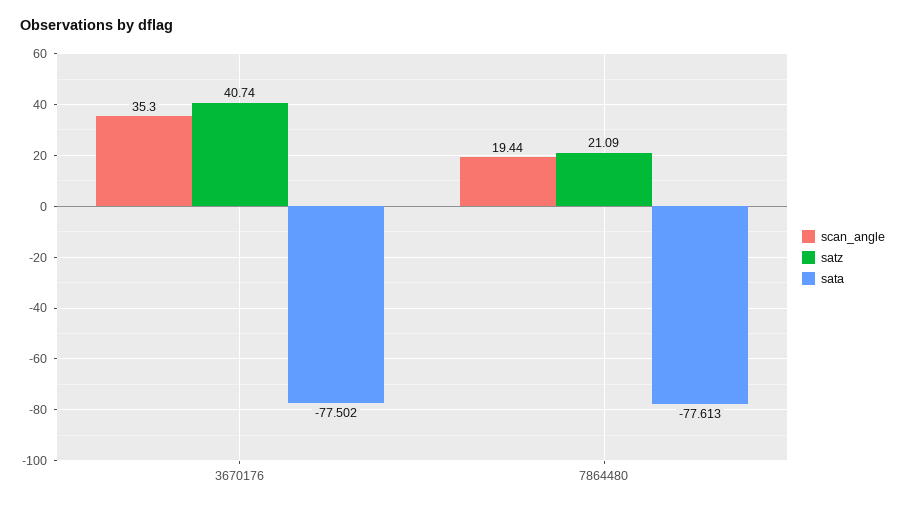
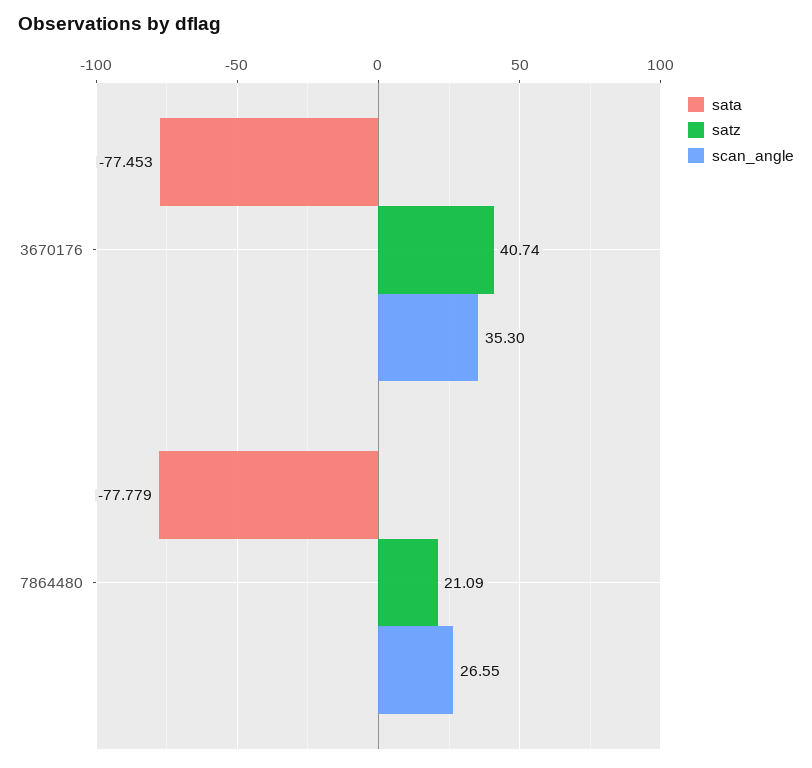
  {
    "scan_angle": {
      "3670176": 35.3,
-     "7864480": 19.44
+     "7864480": 26.55
    },
    "satz": {
      "3670176": 40.74,
      "7864480": 21.09
    },
    "sata": {
-     "3670176": -77.502,
+     "3670176": -77.453,
-     "7864480": -77.613
+     "7864480": -77.779
    }
  }

